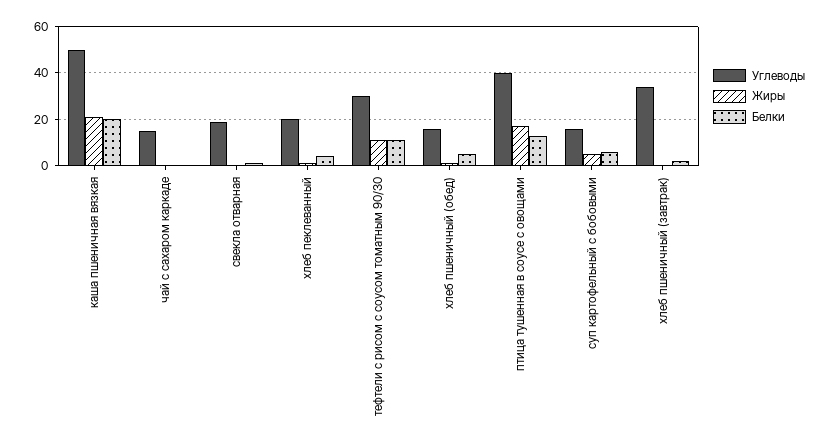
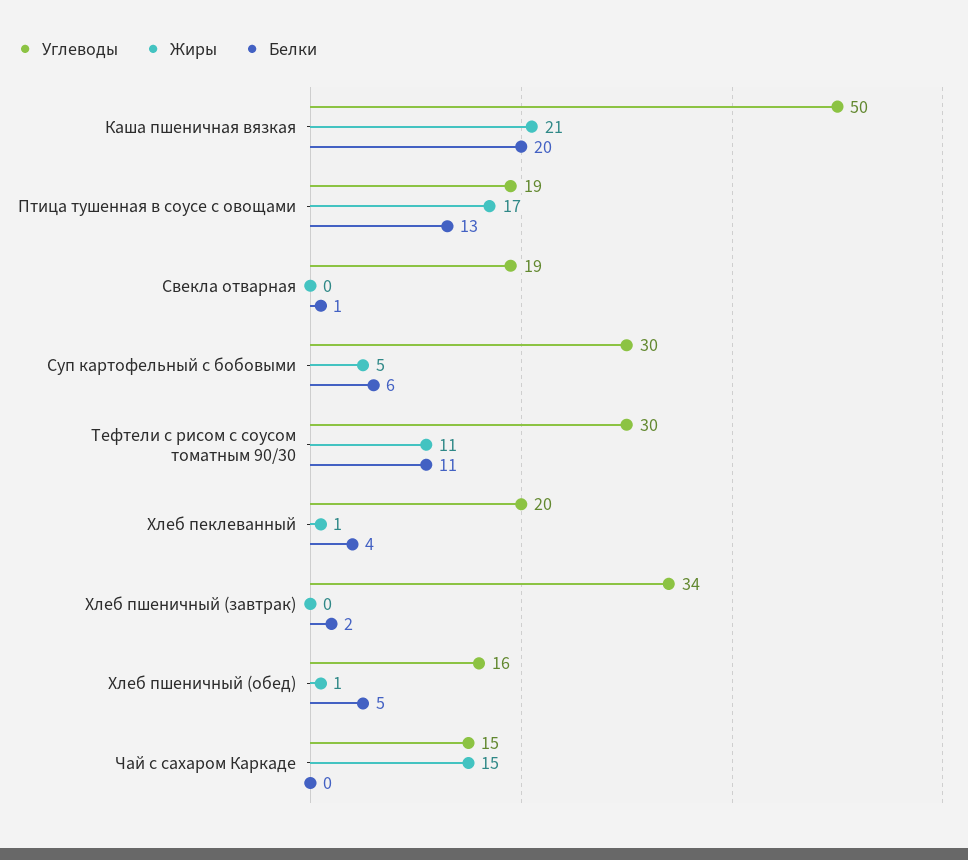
  {
    "Углеводы": {
      "каша пшеничная вязкая": 50,
      "чай с сахаром каркаде": 15,
      "свекла отварная": 19,
      "хлеб пеклеванный": 20,
      "тефтели с рисом с соусом томатным 90/30": 30,
      "хлеб пшеничный (обед)": 16,
-     "птица тушенная в соусе с овощами": 40,
+     "птица тушенная в соусе с овощами": 19,
-     "суп картофельный с бобовыми": 15,
+     "суп картофельный с бобовыми": 30,
      "хлеб пшеничный (завтрак)": 34
    },
    "Жиры": {
      "каша пшеничная вязкая": 21,
-     "чай с сахаром каркаде": 0,
+     "чай с сахаром каркаде": 15,
      "свекла отварная": 0,
      "хлеб пеклеванный": 1,
      "тефтели с рисом с соусом томатным 90/30": 11,
      "хлеб пшеничный (обед)": 1,
      "птица тушенная в соусе с овощами": 17,
      "суп картофельный с бобовыми": 5,
      "хлеб пшеничный (завтрак)": 0
    },
    "Белки": {
      "каша пшеничная вязкая": 20,
      "чай с сахаром каркаде": 0,
      "свекла отварная": 1,
      "хлеб пеклеванный": 4,
      "тефтели с рисом с соусом томатным 90/30": 11,
      "хлеб пшеничный (обед)": 5,
      "птица тушенная в соусе с овощами": 13,
      "суп картофельный с бобовыми": 6,
      "хлеб пшеничный (завтрак)": 2
    }
  }

